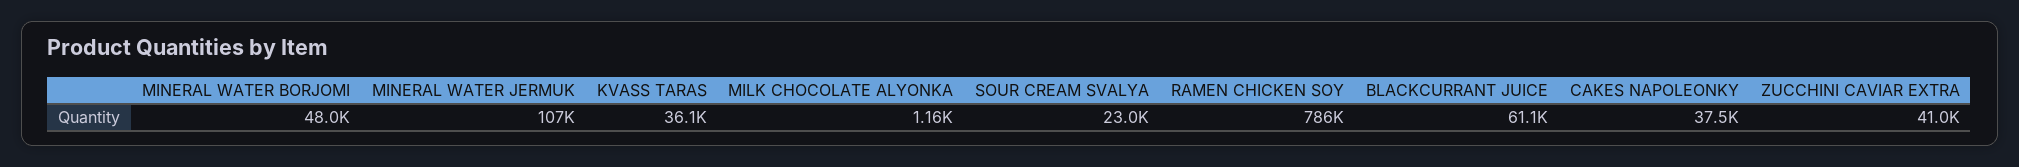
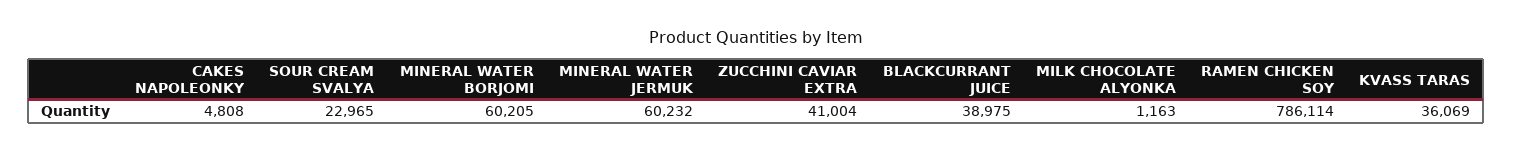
  {
-   "MINERAL WATER BORJOMI": 48000,
+   "MINERAL WATER BORJOMI": 60205,
-   "MINERAL WATER JERMUK": 107000,
+   "MINERAL WATER JERMUK": 60232,
    "KVASS TARAS": 36069,
    "MILK CHOCOLATE ALYONKA": 1163,
    "SOUR CREAM SVALYA": 22965,
    "RAMEN CHICKEN SOY": 786114,
-   "BLACKCURRANT JUICE": 61100,
+   "BLACKCURRANT JUICE": 38975,
-   "CAKES NAPOLEONKY": 37500,
+   "CAKES NAPOLEONKY": 4808,
    "ZUCCHINI CAVIAR EXTRA": 41004
  }

